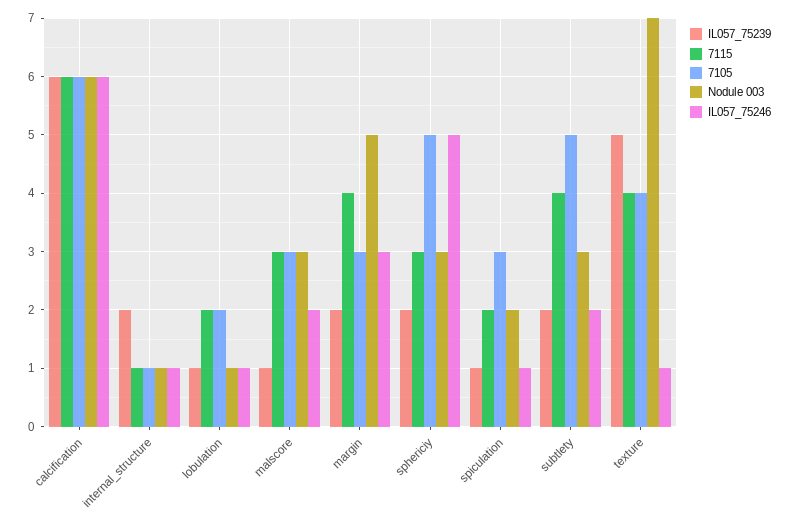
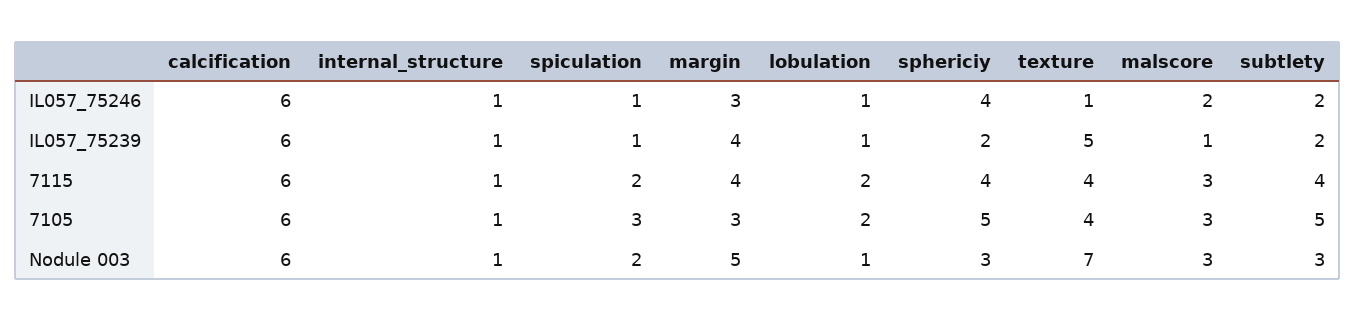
  {
    "IL057_75239": {
      "calcification": 6,
-     "internal_structure": 2,
+     "internal_structure": 1,
      "lobulation": 1,
      "malscore": 1,
-     "margin": 2,
+     "margin": 4,
      "sphericiy": 2,
      "spiculation": 1,
      "subtlety": 2,
      "texture": 5
    },
    "7115": {
      "calcification": 6,
      "internal_structure": 1,
      "lobulation": 2,
      "malscore": 3,
      "margin": 4,
-     "sphericiy": 3,
+     "sphericiy": 4,
      "spiculation": 2,
      "subtlety": 4,
      "texture": 4
    },
    "7105": {
      "calcification": 6,
      "internal_structure": 1,
      "lobulation": 2,
      "malscore": 3,
      "margin": 3,
      "sphericiy": 5,
      "spiculation": 3,
      "subtlety": 5,
      "texture": 4
    },
    "Nodule 003": {
      "calcification": 6,
      "internal_structure": 1,
      "lobulation": 1,
      "malscore": 3,
      "margin": 5,
      "sphericiy": 3,
      "spiculation": 2,
      "subtlety": 3,
      "texture": 7
    },
    "IL057_75246": {
      "calcification": 6,
      "internal_structure": 1,
      "lobulation": 1,
      "malscore": 2,
      "margin": 3,
-     "sphericiy": 5,
+     "sphericiy": 4,
      "spiculation": 1,
      "subtlety": 2,
      "texture": 1
    }
  }

